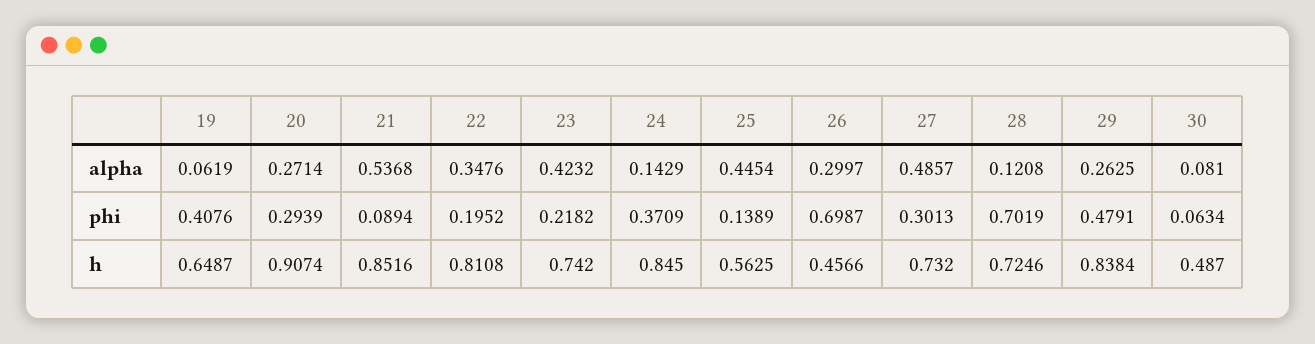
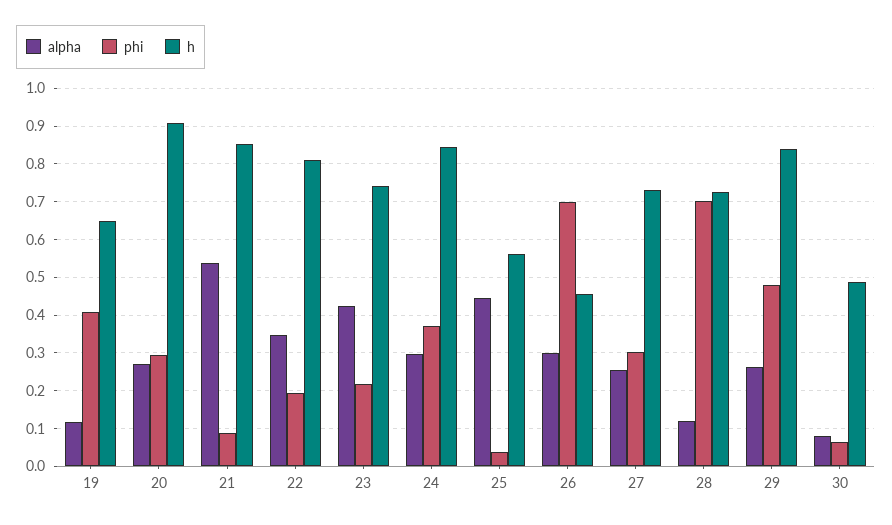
  {
    "alpha": {
-     "19": 0.0619,
+     "19": 0.12,
      "20": 0.2714,
      "21": 0.5368,
      "22": 0.3476,
      "23": 0.4232,
-     "24": 0.1429,
+     "24": 0.3,
      "25": 0.4454,
      "26": 0.2997,
-     "27": 0.4857,
+     "27": 0.26,
      "28": 0.1208,
      "29": 0.2625,
      "30": 0.081
    },
    "phi": {
      "19": 0.4076,
      "20": 0.2939,
      "21": 0.0894,
      "22": 0.1952,
      "23": 0.2182,
      "24": 0.3709,
-     "25": 0.1389,
+     "25": 0.04,
      "26": 0.6987,
      "27": 0.3013,
      "28": 0.7019,
      "29": 0.4791,
      "30": 0.0634
    },
    "h": {
      "19": 0.6487,
      "20": 0.9074,
      "21": 0.8516,
      "22": 0.8108,
      "23": 0.742,
      "24": 0.845,
      "25": 0.5625,
      "26": 0.4566,
      "27": 0.732,
      "28": 0.7246,
      "29": 0.8384,
      "30": 0.487
    }
  }

